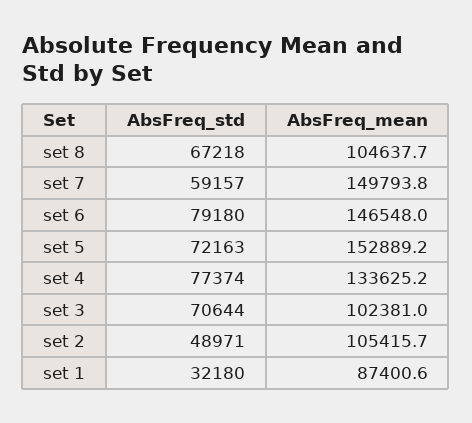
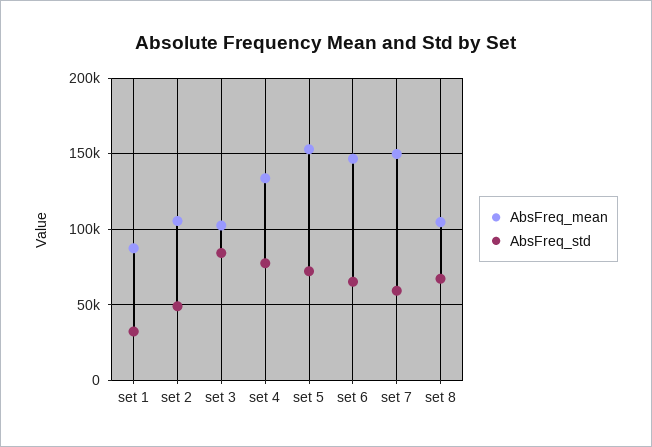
  {
    "AbsFreq_std": {
      "set 8": 67218,
      "set 7": 59157,
-     "set 6": 79180,
+     "set 6": 65000,
      "set 5": 72163,
      "set 4": 77374,
-     "set 3": 70644,
+     "set 3": 85000,
      "set 2": 48971,
      "set 1": 32180
    },
    "AbsFreq_mean": {
      "set 8": 104637.7,
      "set 7": 149793.8,
      "set 6": 146548,
      "set 5": 152889.2,
      "set 4": 133625.2,
      "set 3": 102381,
      "set 2": 105415.7,
      "set 1": 87400.6
    }
  }

